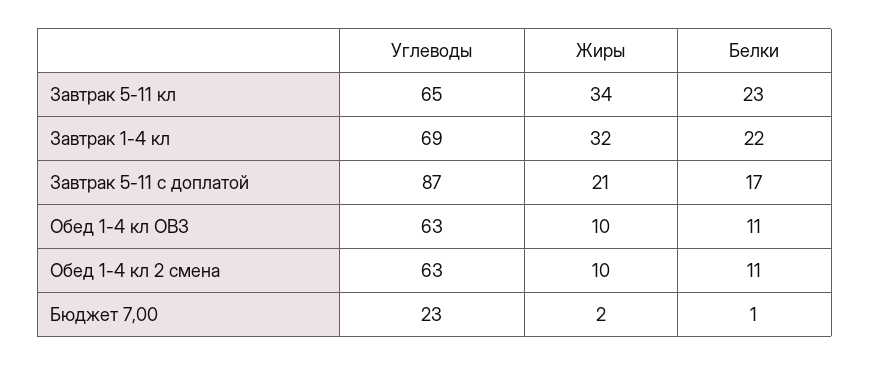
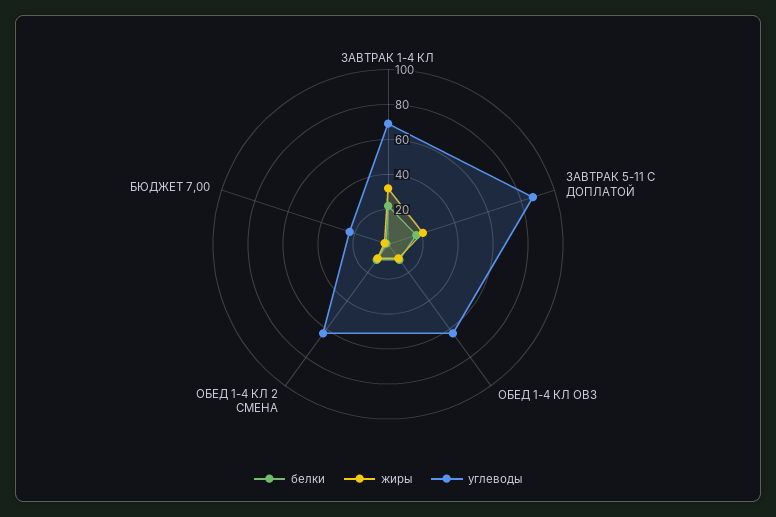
  {
    "Углеводы": {
-     "Завтрак 5-11 кл": 65,
      "Завтрак 1-4 кл": 69,
      "Завтрак 5-11 с доплатой": 87,
      "Обед 1-4 кл ОВЗ": 63,
      "Обед 1-4 кл 2 смена": 63,
      "Бюджет 7,00": 23
    },
    "Жиры": {
-     "Завтрак 5-11 кл": 34,
      "Завтрак 1-4 кл": 32,
      "Завтрак 5-11 с доплатой": 21,
      "Обед 1-4 кл ОВЗ": 10,
      "Обед 1-4 кл 2 смена": 10,
      "Бюджет 7,00": 2
    },
    "Белки": {
-     "Завтрак 5-11 кл": 23,
      "Завтрак 1-4 кл": 22,
      "Завтрак 5-11 с доплатой": 17,
      "Обед 1-4 кл ОВЗ": 11,
      "Обед 1-4 кл 2 смена": 11,
      "Бюджет 7,00": 1
    }
  }

